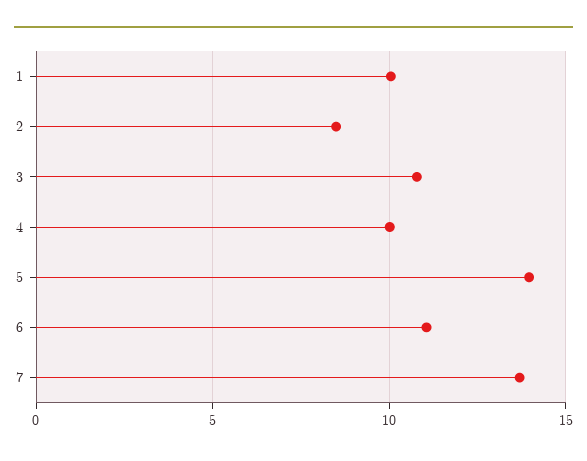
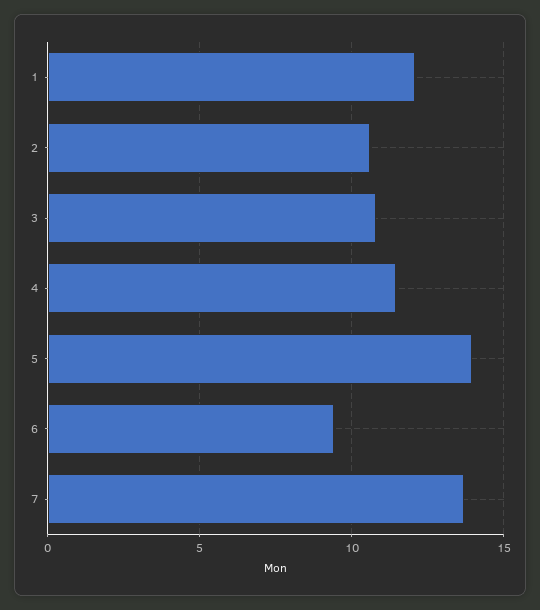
  {
-   "1": 10,
+   "1": 12,
-   "2": 8.5,
+   "2": 10.5,
    "3": 11,
-   "4": 10,
+   "4": 11.5,
    "5": 14,
-   "6": 11,
+   "6": 9.5,
    "7": 13.5
  }

